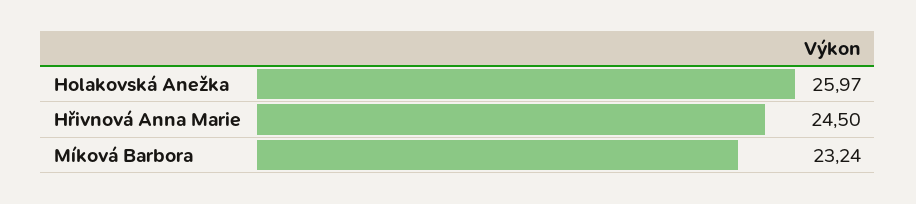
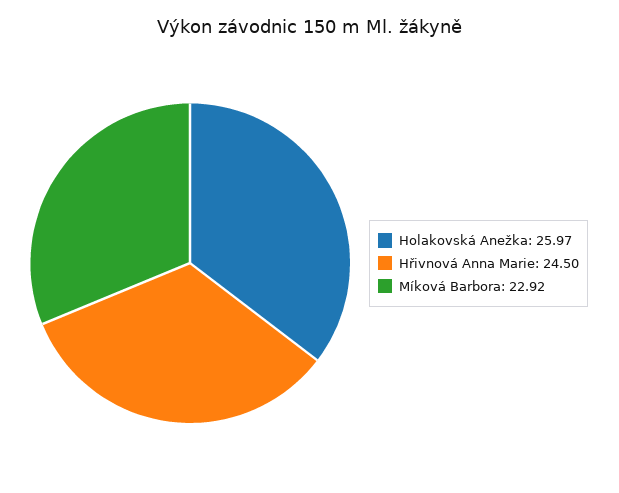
  {
    "Holakovská Anežka": 25.97,
    "Hřivnová Anna Marie": 24.5,
-   "Míková Barbora": 23.24
+   "Míková Barbora": 22.92
  }

